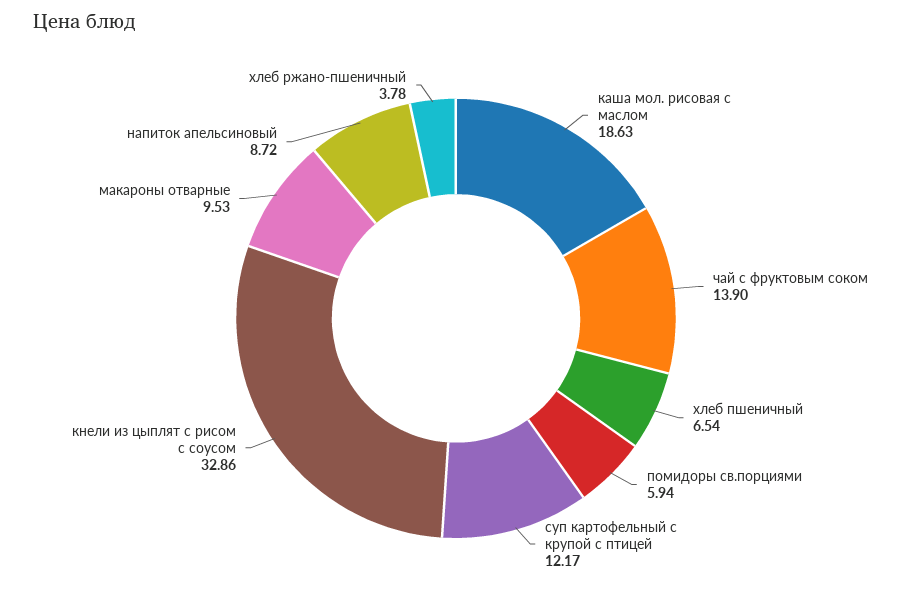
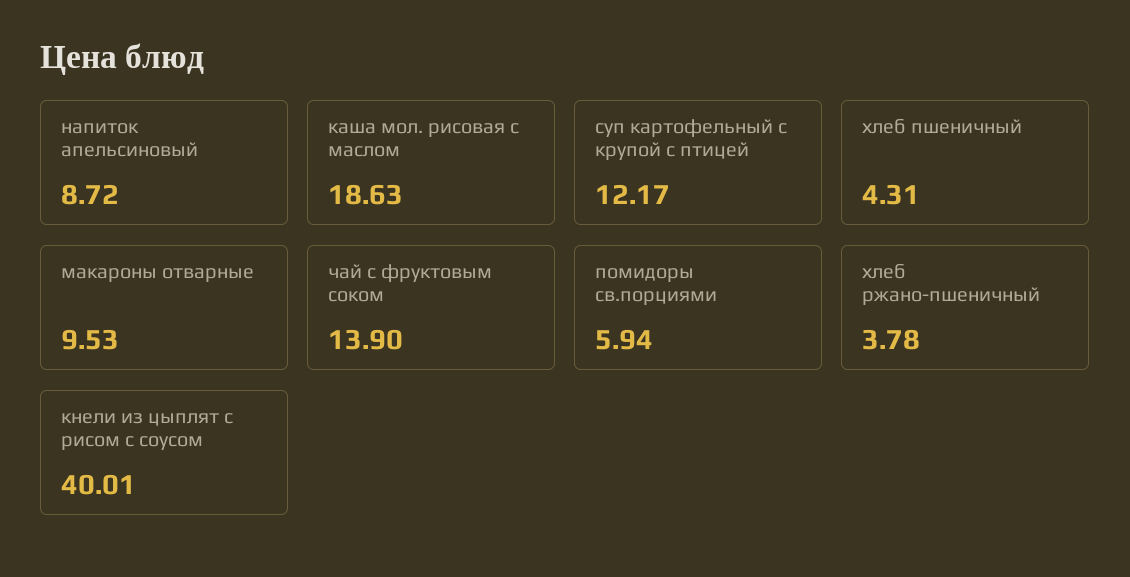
  {
    "каша мол. рисовая с маслом": 18.63,
    "чай с фруктовым соком": 13.9,
-   "хлеб пшеничный": 6.54,
+   "хлеб пшеничный": 4.31,
    "помидоры св.порциями": 5.94,
    "суп картофельный с крупой с птицей": 12.17,
-   "кнели из цыплят с рисом с соусом": 32.86,
+   "кнели из цыплят с рисом с соусом": 40.01,
    "макароны отварные": 9.53,
    "напиток апельсиновый": 8.72,
    "хлеб ржано-пшеничный": 3.78
  }

